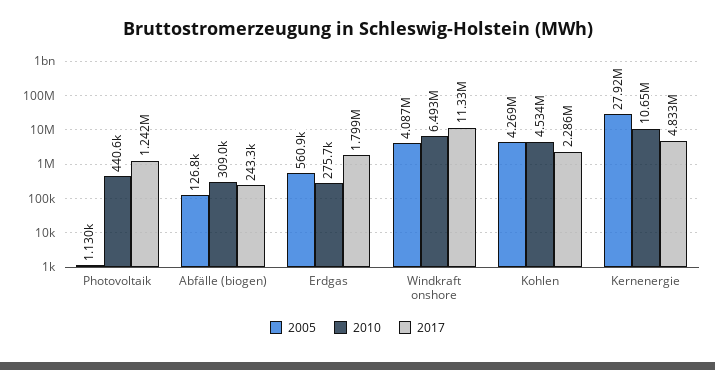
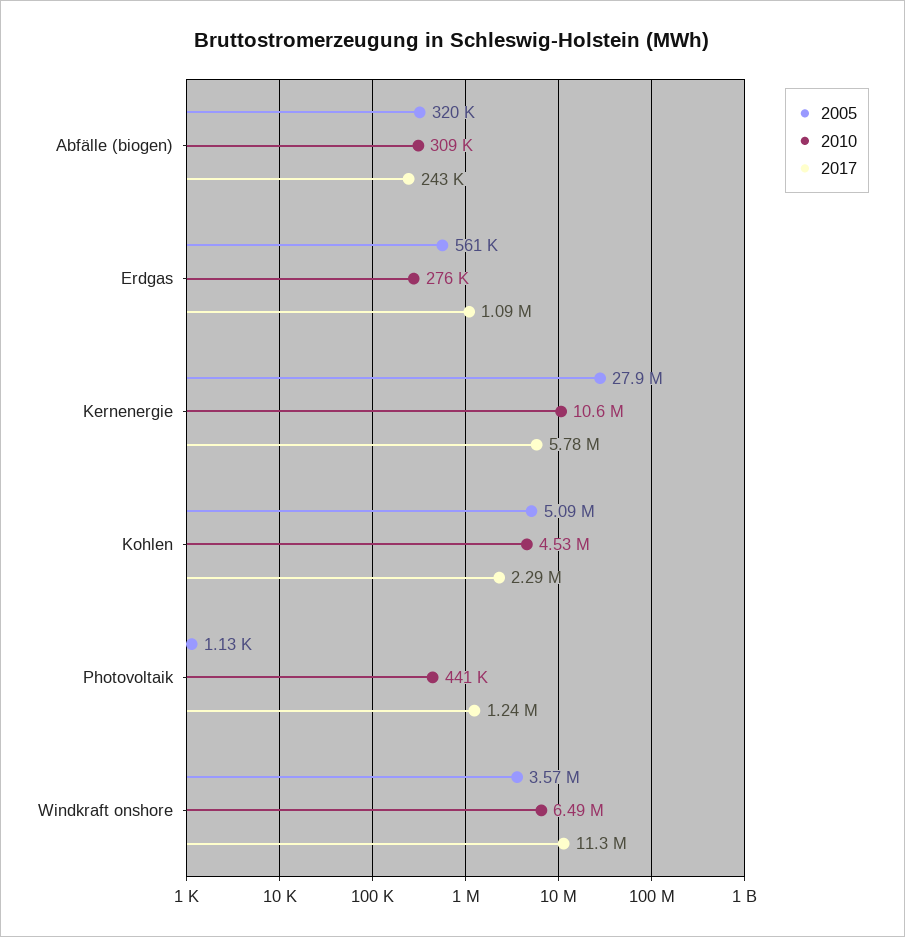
  {
    "2005": {
      "Photovoltaik": 1130,
-     "Abfälle (biogen)": 126800,
+     "Abfälle (biogen)": 320000,
      "Erdgas": 560900,
-     "Windkraft onshore": 4087000,
+     "Windkraft onshore": 3570000,
-     "Kohlen": 4269000,
+     "Kohlen": 5090000,
      "Kernenergie": 27920000
    },
    "2010": {
      "Photovoltaik": 440600,
      "Abfälle (biogen)": 309000,
      "Erdgas": 275700,
      "Windkraft onshore": 6493000,
      "Kohlen": 4534000,
      "Kernenergie": 10650000
    },
    "2017": {
      "Photovoltaik": 1242000,
      "Abfälle (biogen)": 243300,
-     "Erdgas": 1799000,
+     "Erdgas": 1090000,
      "Windkraft onshore": 11330000,
      "Kohlen": 2286000,
-     "Kernenergie": 4833000
+     "Kernenergie": 5780000
    }
  }

